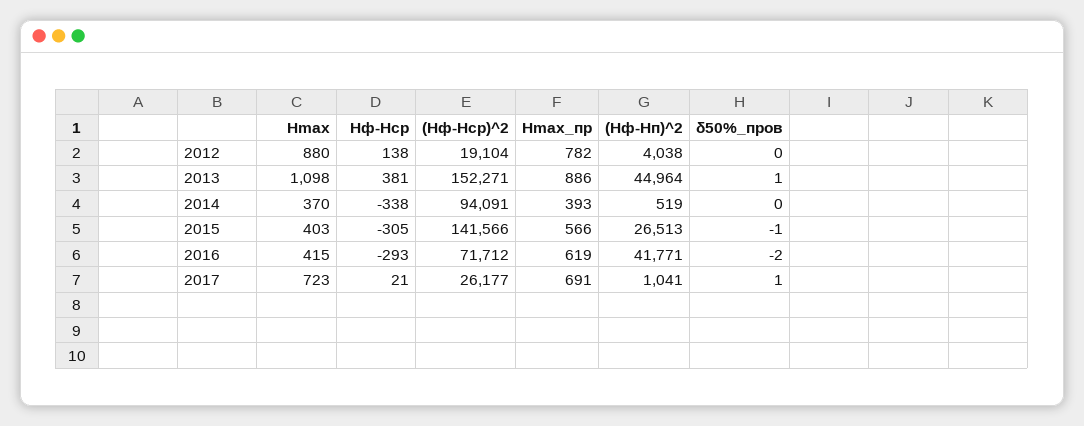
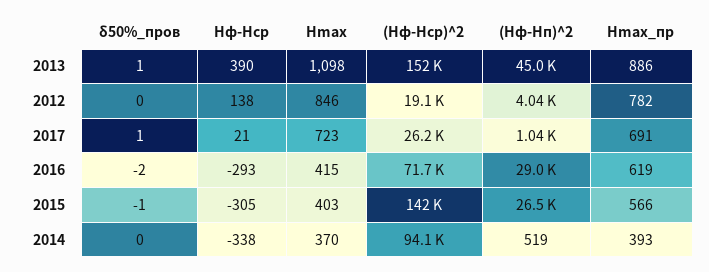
  {
    "Hmax": {
-     "2012": 880,
+     "2012": 846,
      "2013": 1098,
      "2014": 370,
      "2015": 403,
      "2016": 415,
      "2017": 723
    },
    "Hф-Hср": {
      "2012": 138,
-     "2013": 381,
+     "2013": 390,
      "2014": -338,
      "2015": -305,
      "2016": -293,
      "2017": 21
    },
    "(Hф-Hср)^2": {
      "2012": 19104,
      "2013": 152271,
      "2014": 94091,
      "2015": 141566,
      "2016": 71712,
      "2017": 26177
    },
    "Hmax_пр": {
      "2012": 782,
      "2013": 886,
      "2014": 393,
      "2015": 566,
      "2016": 619,
      "2017": 691
    },
    "(Hф-Hп)^2": {
      "2012": 4038,
      "2013": 44964,
      "2014": 519,
      "2015": 26513,
-     "2016": 41771,
+     "2016": 29000,
      "2017": 1041
    },
    "δ50%_пров": {
      "2012": 0,
      "2013": 1,
      "2014": 0,
      "2015": -1,
      "2016": -2,
      "2017": 1
    }
  }

